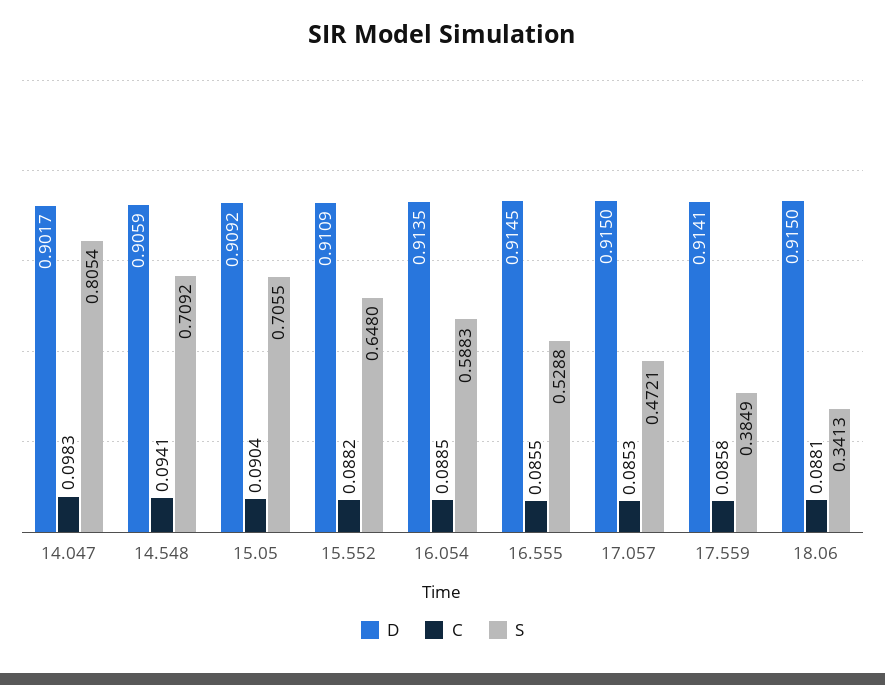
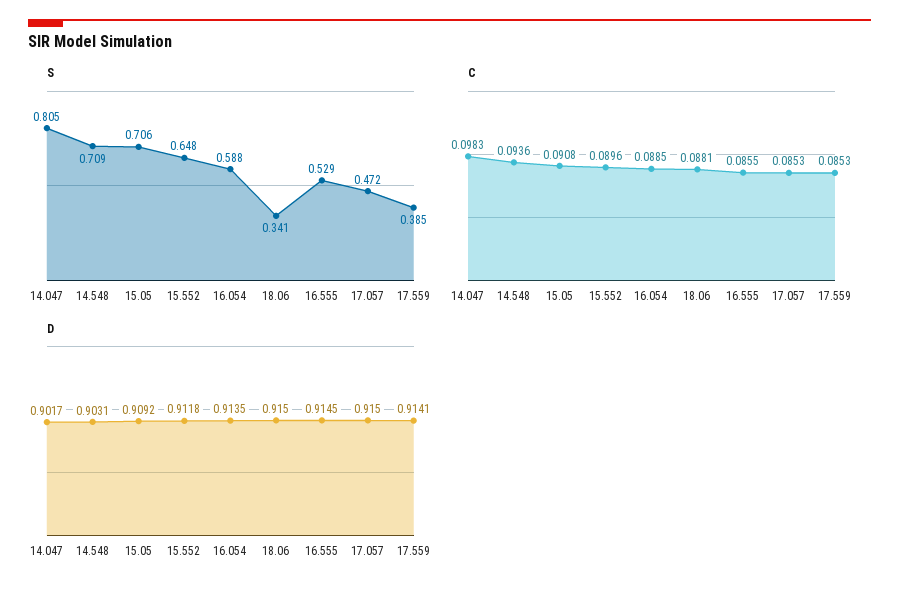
  {
    "D": {
      "14.047": 0.9017,
-     "14.548": 0.9059,
+     "14.548": 0.9031,
      "15.05": 0.9092,
-     "15.552": 0.9109,
+     "15.552": 0.9118,
      "16.054": 0.9135,
      "16.555": 0.9145,
      "17.057": 0.915,
      "17.559": 0.9141,
      "18.06": 0.915
    },
    "C": {
      "14.047": 0.0983,
-     "14.548": 0.0941,
+     "14.548": 0.0936,
-     "15.05": 0.0904,
+     "15.05": 0.0908,
-     "15.552": 0.0882,
+     "15.552": 0.0896,
      "16.054": 0.0885,
      "16.555": 0.0855,
      "17.057": 0.0853,
-     "17.559": 0.0858,
+     "17.559": 0.0853,
      "18.06": 0.0881
    },
    "S": {
      "14.047": 0.8054,
      "14.548": 0.7092,
      "15.05": 0.7055,
      "15.552": 0.648,
      "16.054": 0.5883,
      "16.555": 0.5288,
      "17.057": 0.4721,
      "17.559": 0.3849,
      "18.06": 0.3413
    }
  }

